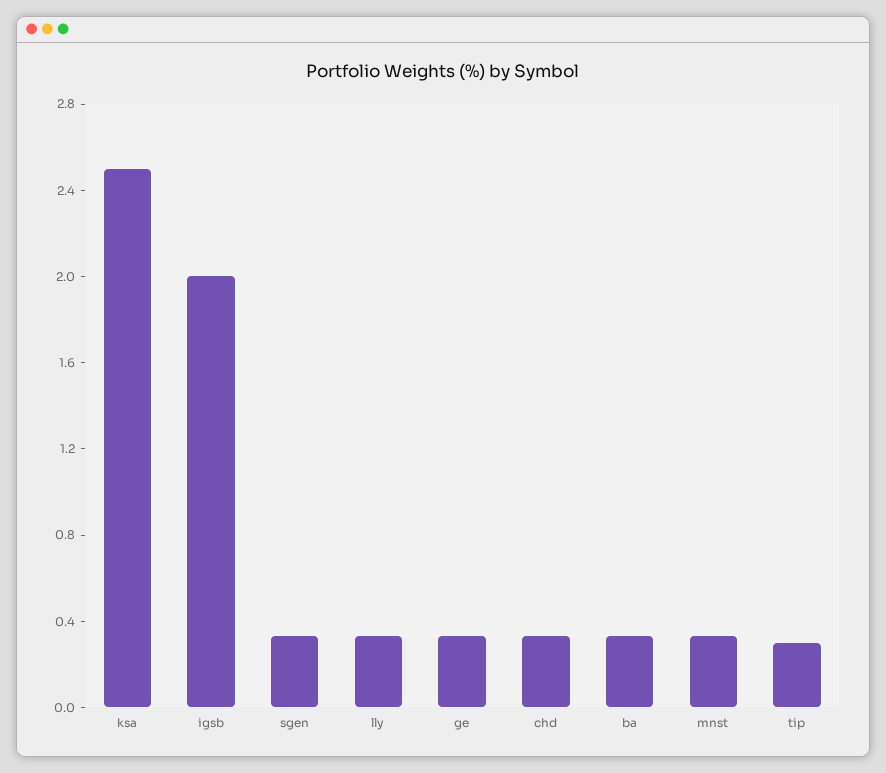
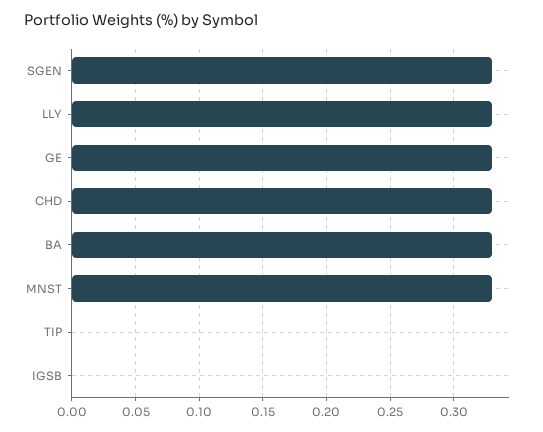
  {
-   "ksa": 2.5,
-   "igsb": 2,
+   "igsb": 0,
    "sgen": 0.33,
    "lly": 0.33,
    "ge": 0.33,
    "chd": 0.33,
    "ba": 0.33,
    "mnst": 0.33,
-   "tip": 0.3
+   "tip": 0
  }

